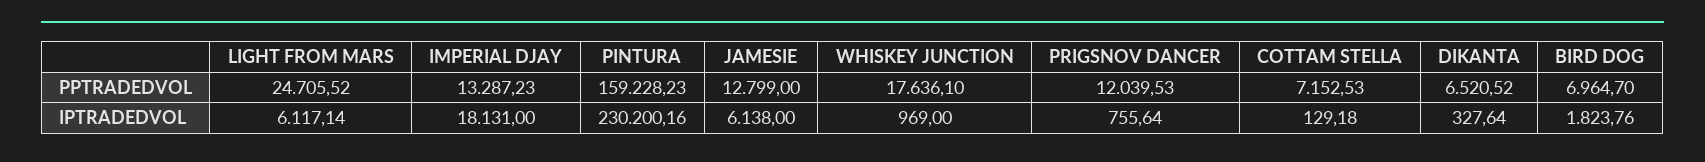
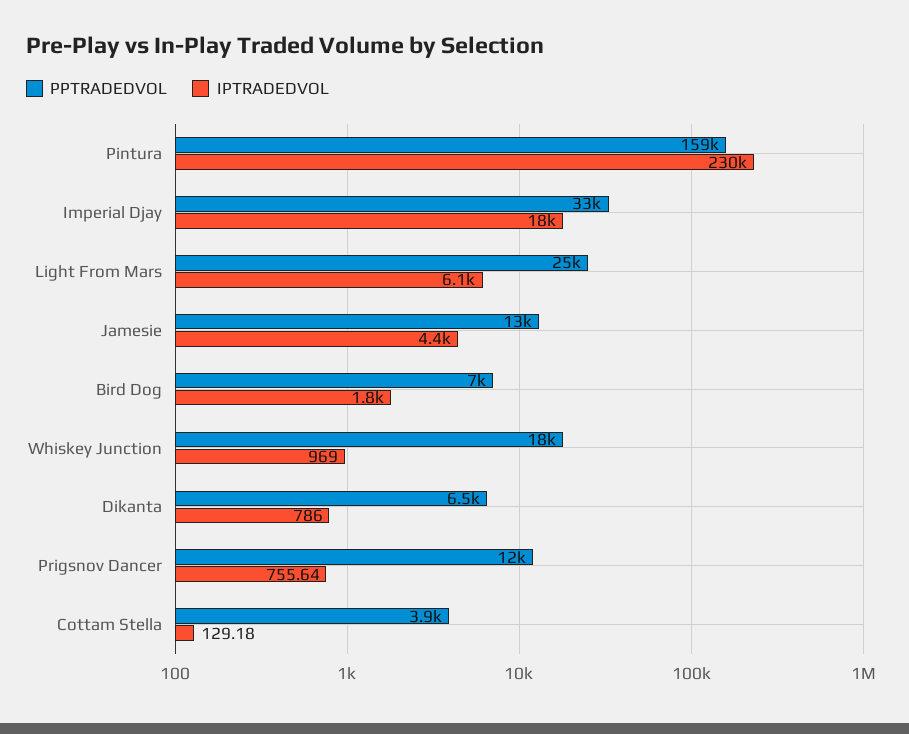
  {
    "PPTRADEDVOL": {
      "LIGHT FROM MARS": 24705.52,
-     "IMPERIAL DJAY": 13287.23,
+     "IMPERIAL DJAY": 33000,
      "PINTURA": 159228.23,
      "JAMESIE": 12799,
      "WHISKEY JUNCTION": 17636.1,
      "PRIGSNOV DANCER": 12039.53,
-     "COTTAM STELLA": 7152.53,
+     "COTTAM STELLA": 3900,
      "DIKANTA": 6520.52,
      "BIRD DOG": 6964.7
    },
    "IPTRADEDVOL": {
      "LIGHT FROM MARS": 6117.14,
      "IMPERIAL DJAY": 18131,
      "PINTURA": 230200.16,
-     "JAMESIE": 6138,
+     "JAMESIE": 4400,
      "WHISKEY JUNCTION": 969,
      "PRIGSNOV DANCER": 755.64,
      "COTTAM STELLA": 129.18,
-     "DIKANTA": 327.64,
+     "DIKANTA": 786,
      "BIRD DOG": 1823.76
    }
  }

